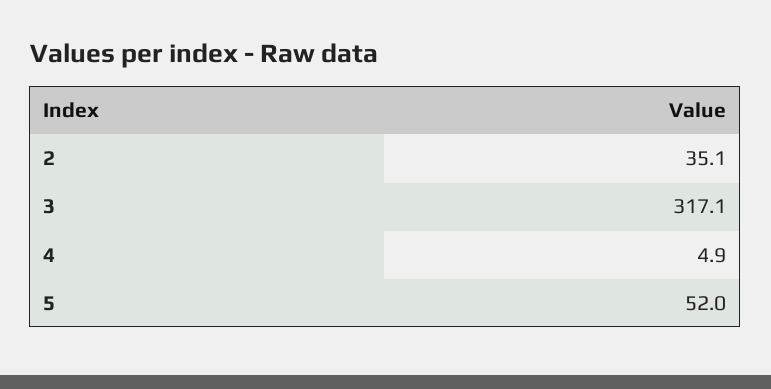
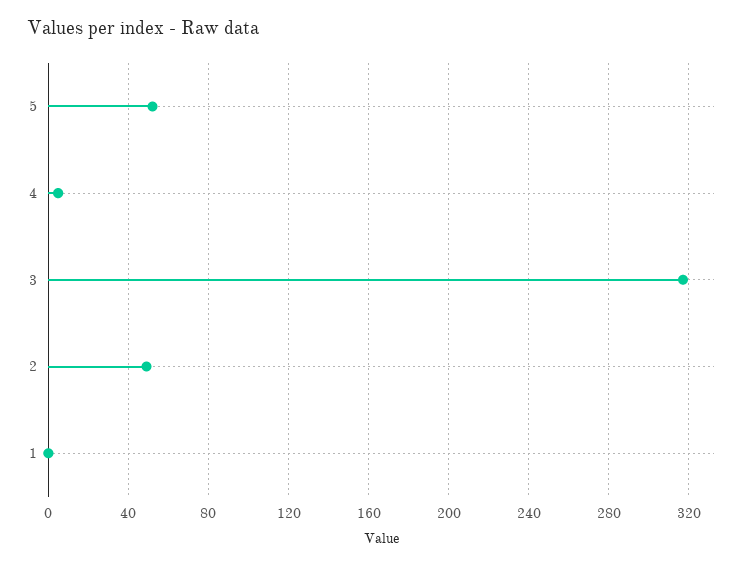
  {
-   "2": 35.1,
+   "2": 50,
    "3": 317.1,
    "4": 4.9,
-   "5": 52
+   "5": 52,
+   "1": 0
  }

